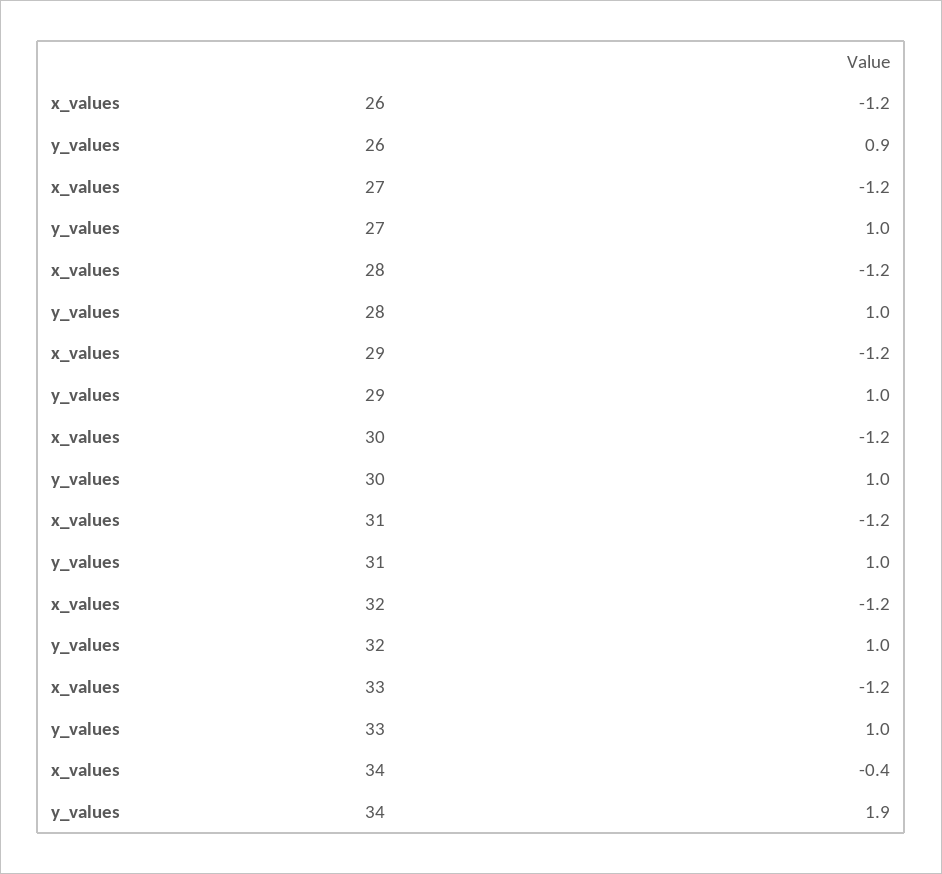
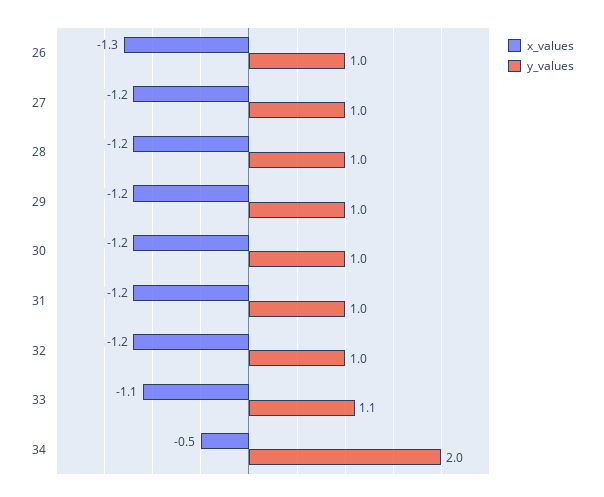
  {
    "x_values": {
-     "26": -1.2,
+     "26": -1.3,
      "27": -1.2,
      "28": -1.2,
      "29": -1.2,
      "30": -1.2,
      "31": -1.2,
      "32": -1.2,
-     "33": -1.2,
+     "33": -1.1,
-     "34": -0.4
+     "34": -0.5
    },
    "y_values": {
-     "26": 0.9,
+     "26": 1,
      "27": 1,
      "28": 1,
      "29": 1,
      "30": 1,
      "31": 1,
      "32": 1,
-     "33": 1,
+     "33": 1.1,
-     "34": 1.9
+     "34": 2
    }
  }

